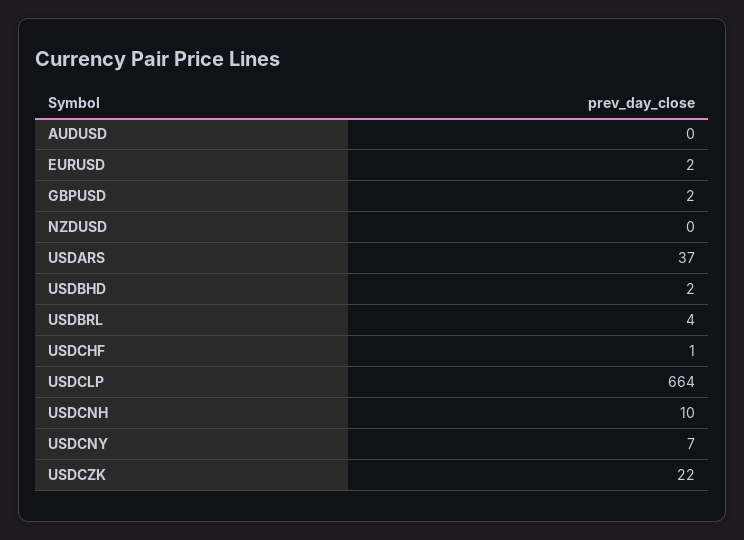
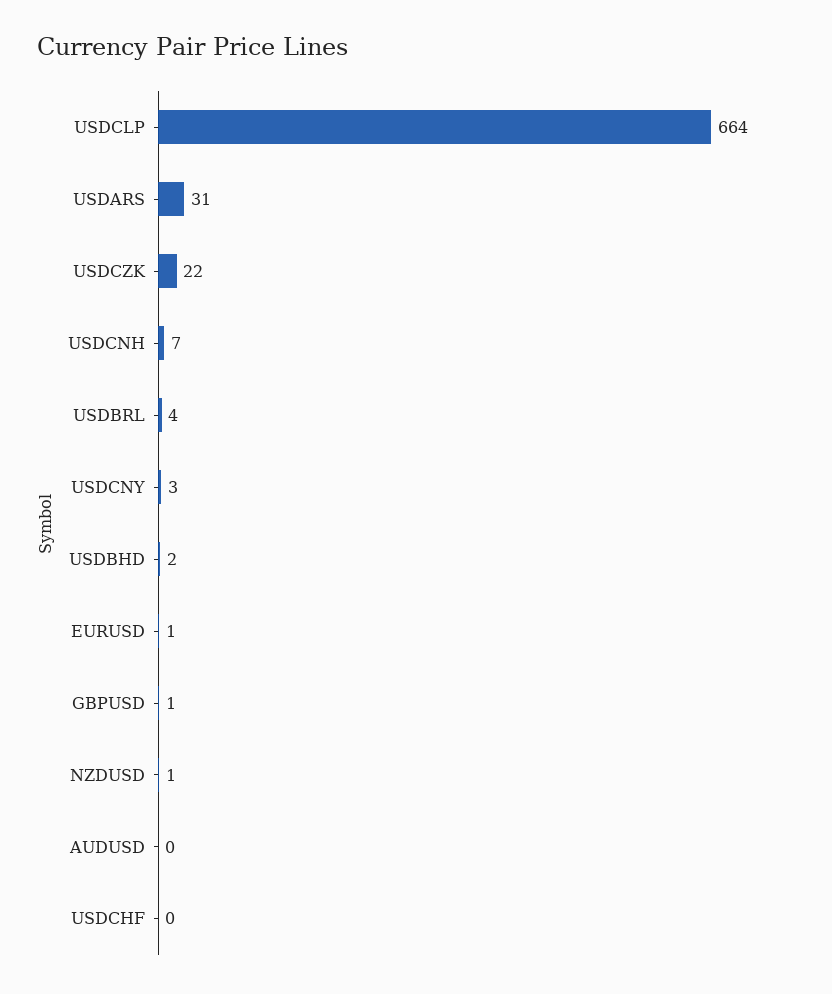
  {
    "AUDUSD": 0,
-   "EURUSD": 2,
+   "EURUSD": 1,
-   "GBPUSD": 2,
+   "GBPUSD": 1,
-   "NZDUSD": 0,
+   "NZDUSD": 1,
-   "USDARS": 37,
+   "USDARS": 31,
    "USDBHD": 2,
    "USDBRL": 4,
-   "USDCHF": 1,
+   "USDCHF": 0,
    "USDCLP": 664,
-   "USDCNH": 10,
+   "USDCNH": 7,
-   "USDCNY": 7,
+   "USDCNY": 3,
    "USDCZK": 22
  }

